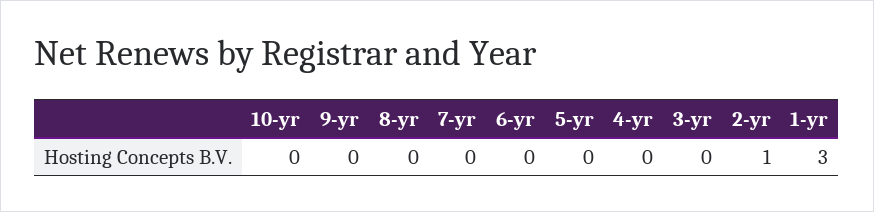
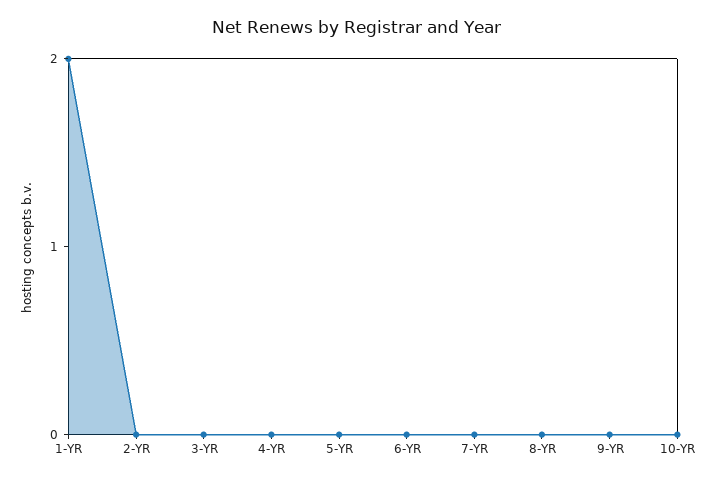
  {
    "10-yr": 0,
    "9-yr": 0,
    "8-yr": 0,
    "7-yr": 0,
    "6-yr": 0,
    "5-yr": 0,
    "4-yr": 0,
    "3-yr": 0,
-   "2-yr": 1,
+   "2-yr": 0,
-   "1-yr": 3
+   "1-yr": 2
  }

